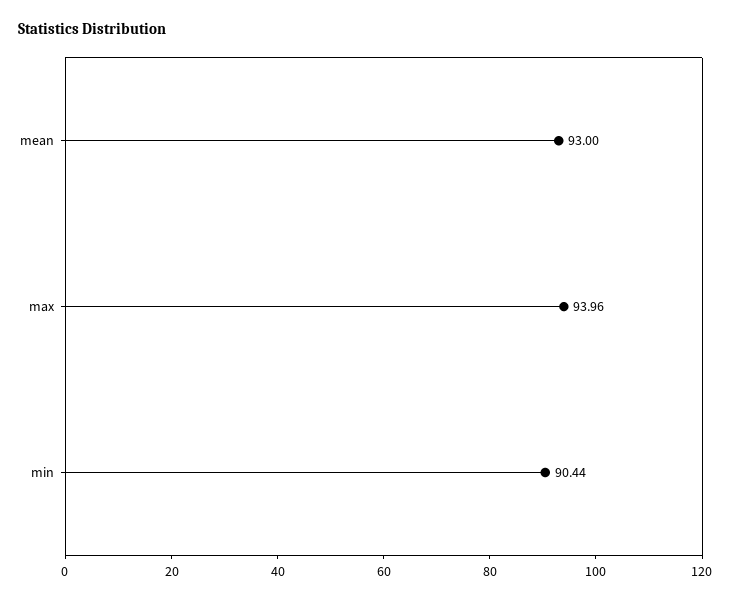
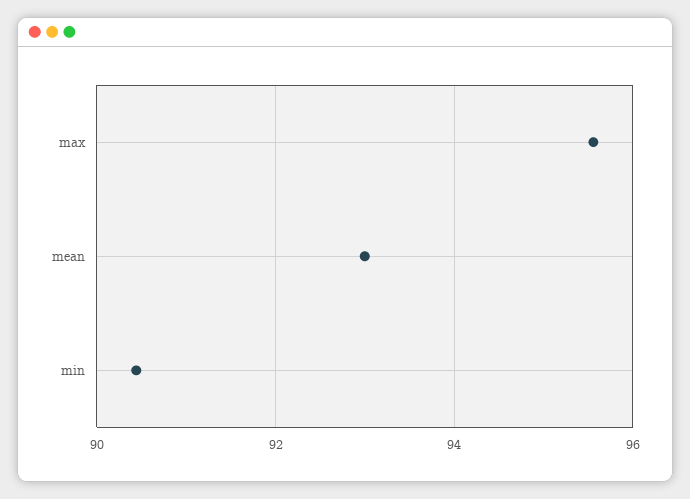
  {
    "mean": 93,
-   "max": 93.96,
+   "max": 95.6,
    "min": 90.44
  }

